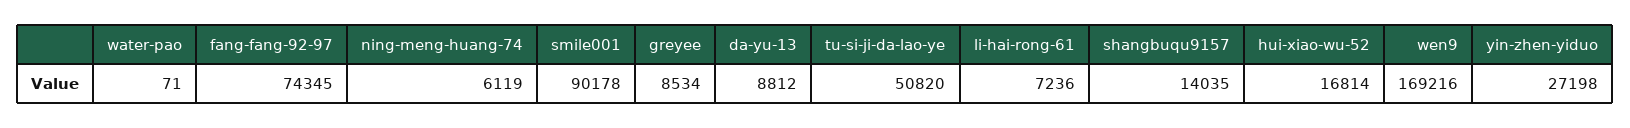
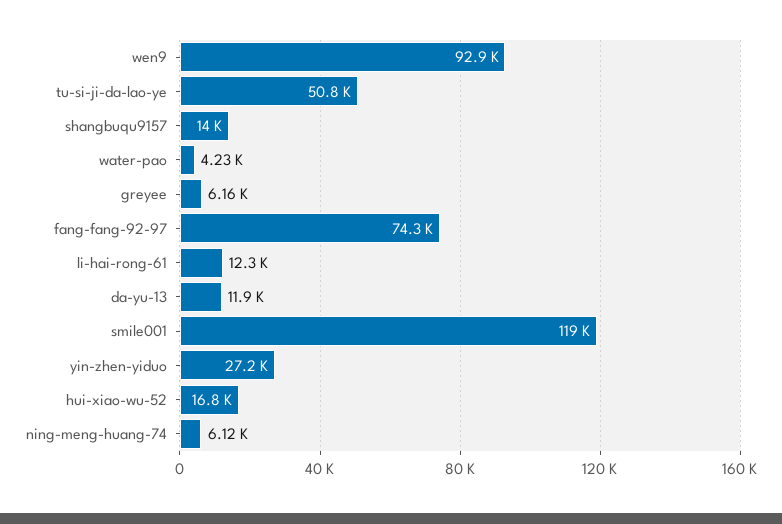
  {
-   "water-pao": 71,
+   "water-pao": 4230,
    "fang-fang-92-97": 74345,
    "ning-meng-huang-74": 6119,
-   "smile001": 90178,
+   "smile001": 119000,
-   "greyee": 8534,
+   "greyee": 6160,
-   "da-yu-13": 8812,
+   "da-yu-13": 11900,
    "tu-si-ji-da-lao-ye": 50820,
-   "li-hai-rong-61": 7236,
+   "li-hai-rong-61": 12300,
    "shangbuqu9157": 14035,
    "hui-xiao-wu-52": 16814,
-   "wen9": 169216,
+   "wen9": 92900,
    "yin-zhen-yiduo": 27198
  }

